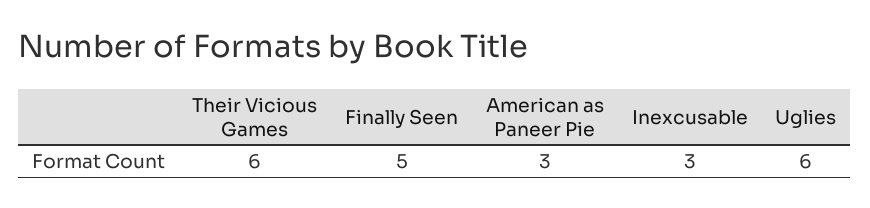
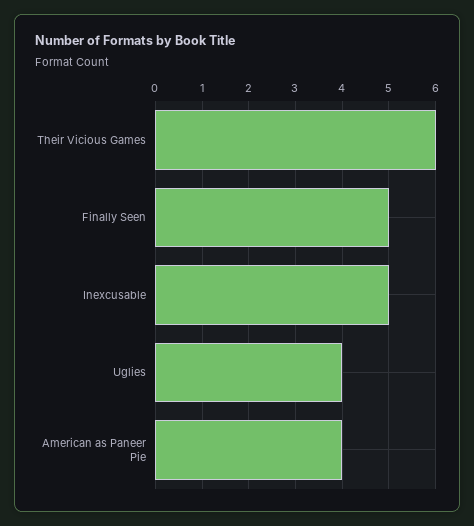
  {
    "Their Vicious Games": 6,
    "Finally Seen": 5,
-   "American as Paneer Pie": 3,
+   "American as Paneer Pie": 4,
-   "Inexcusable": 3,
+   "Inexcusable": 5,
-   "Uglies": 6
+   "Uglies": 4
  }

